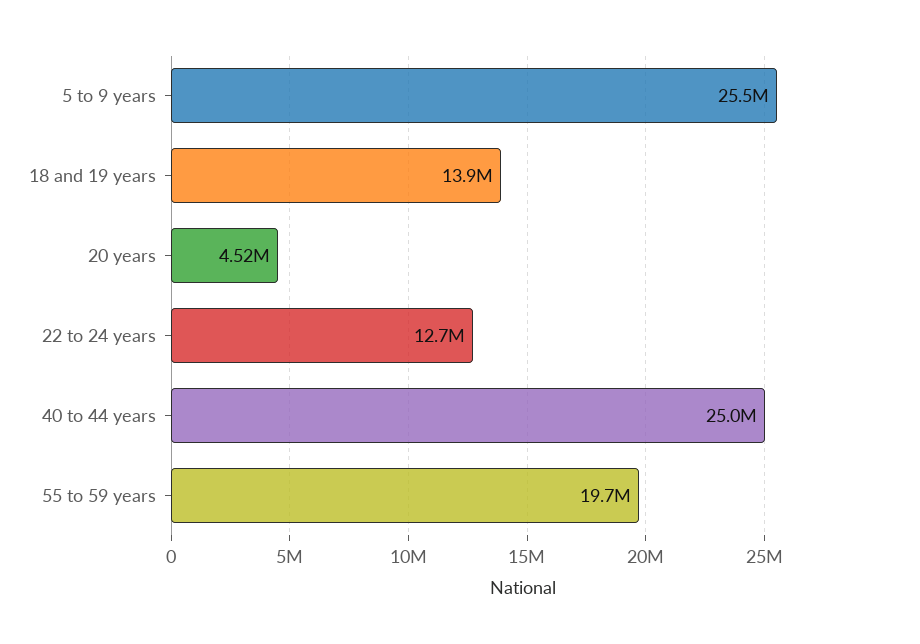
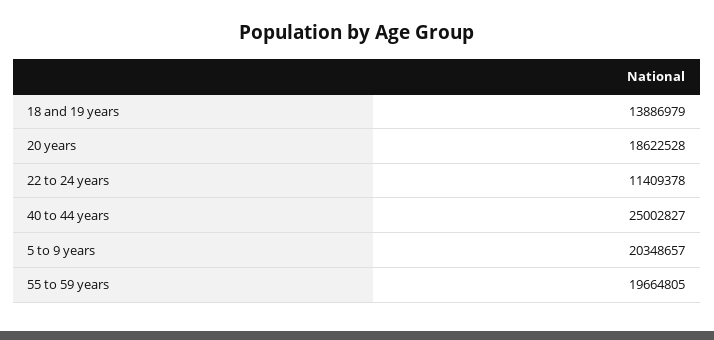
  {
-   "5 to 9 years": 25500000,
+   "5 to 9 years": 20348657,
    "18 and 19 years": 13886979,
-   "20 years": 4520000,
+   "20 years": 18622528,
-   "22 to 24 years": 12700000,
+   "22 to 24 years": 11409378,
    "40 to 44 years": 25002827,
    "55 to 59 years": 19664805
  }

